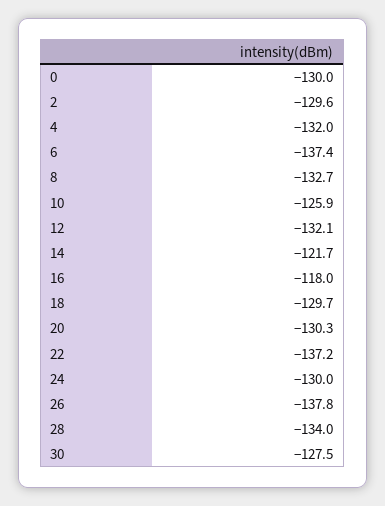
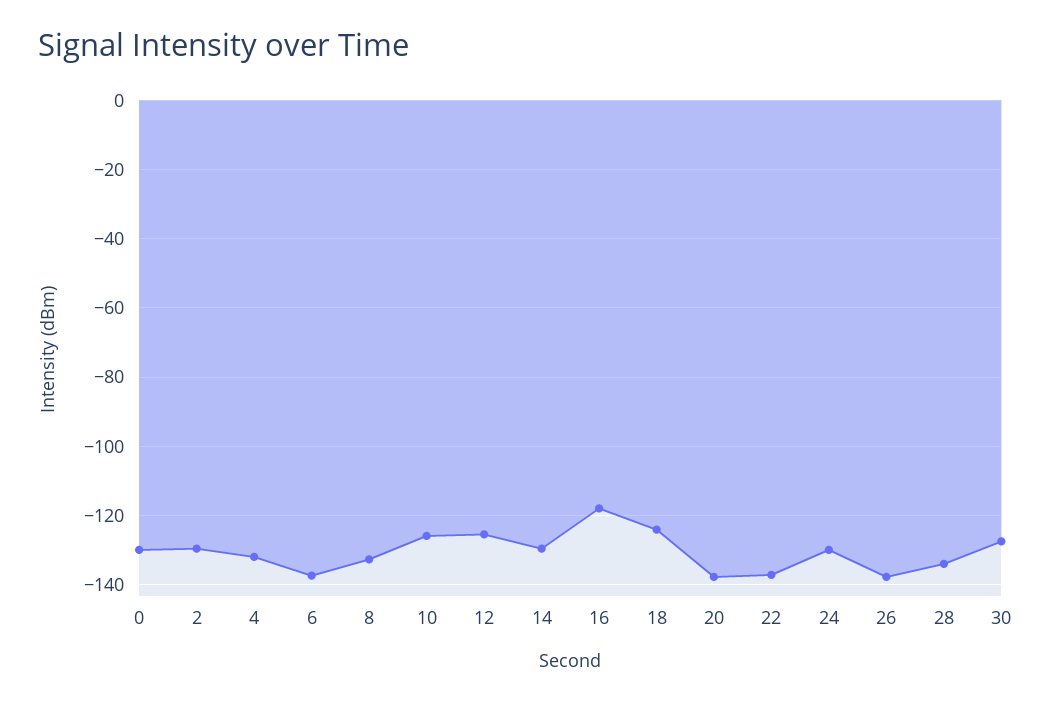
  {
    "0": -130,
    "2": -129.6,
    "4": -132,
    "6": -137.4,
    "8": -132.7,
    "10": -125.9,
-   "12": -132.1,
+   "12": -126,
-   "14": -121.7,
+   "14": -130,
    "16": -118,
-   "18": -129.7,
+   "18": -124,
-   "20": -130.3,
+   "20": -138,
    "22": -137.2,
    "24": -130,
    "26": -137.8,
    "28": -134,
    "30": -127.5
  }

